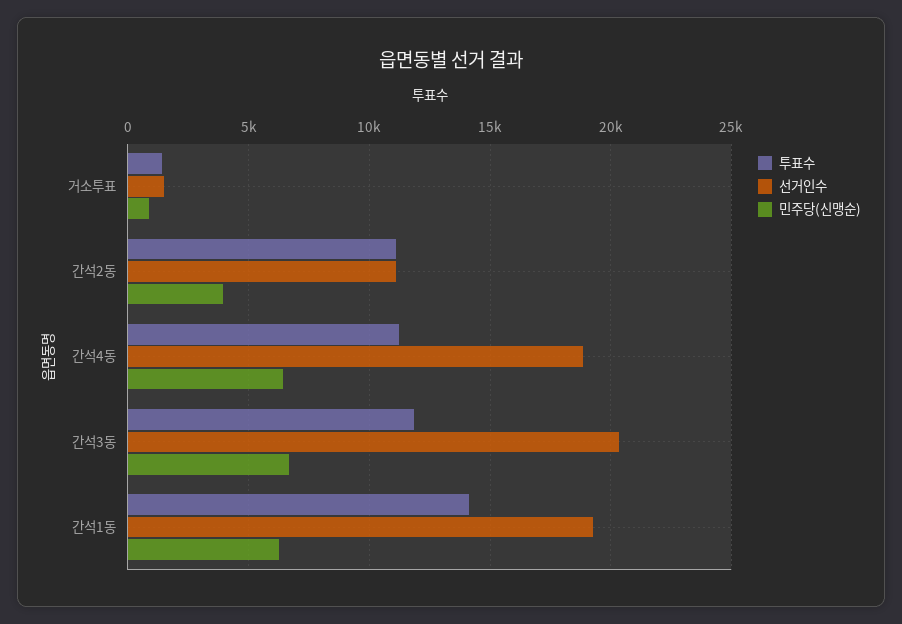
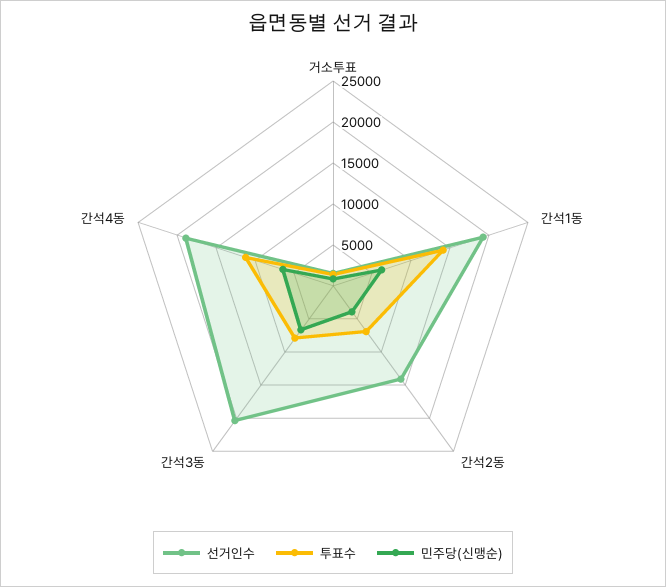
  {
    "투표수": {
      "거소투표": 1500,
-     "간석2동": 11000,
+     "간석2동": 7000,
      "간석4동": 11000,
-     "간석3동": 12000,
+     "간석3동": 8000,
      "간석1동": 14000
    },
    "선거인수": {
      "거소투표": 1500,
-     "간석2동": 11000,
+     "간석2동": 14000,
      "간석4동": 19000,
      "간석3동": 20500,
      "간석1동": 19500
    },
    "민주당(신맹순)": {
      "거소투표": 1000,
      "간석2동": 4000,
      "간석4동": 6500,
      "간석3동": 6500,
      "간석1동": 6000
    }
  }

